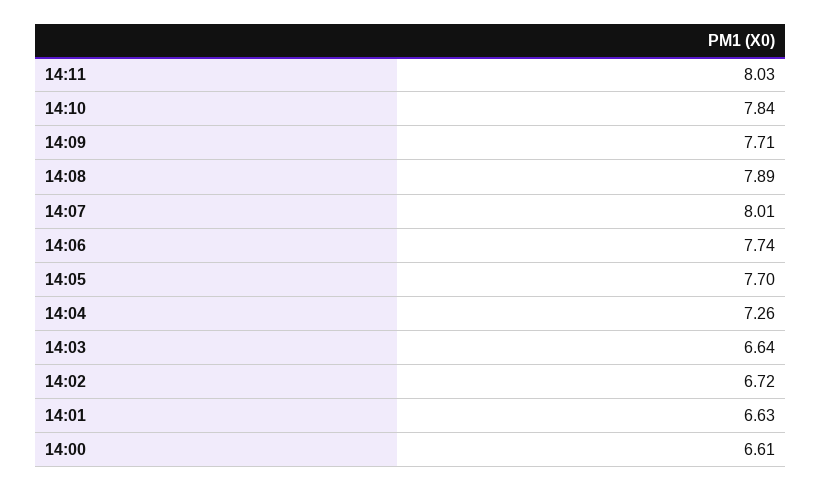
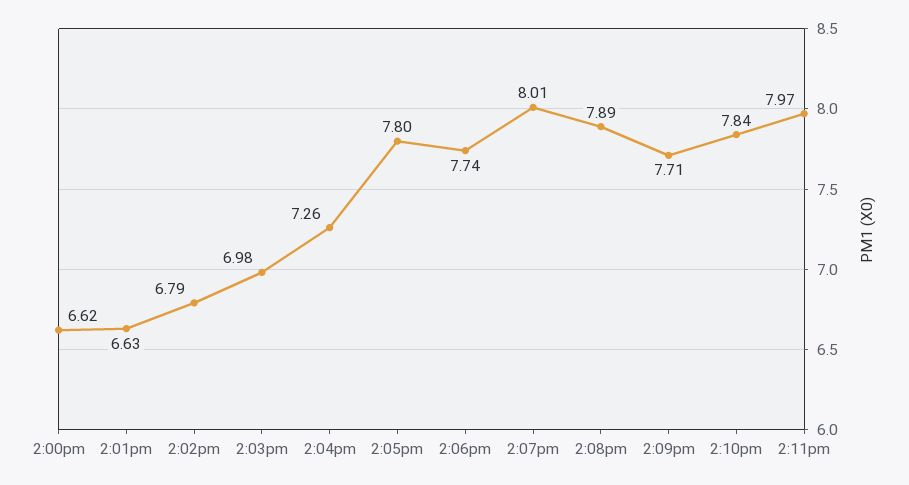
  {
-   "14:11": 8.03,
+   "14:11": 7.97,
    "14:10": 7.84,
    "14:09": 7.71,
    "14:08": 7.89,
    "14:07": 8.01,
    "14:06": 7.74,
-   "14:05": 7.7,
+   "14:05": 7.8,
    "14:04": 7.26,
-   "14:03": 6.64,
+   "14:03": 6.98,
-   "14:02": 6.72,
+   "14:02": 6.79,
    "14:01": 6.63,
-   "14:00": 6.61
+   "14:00": 6.62
  }

